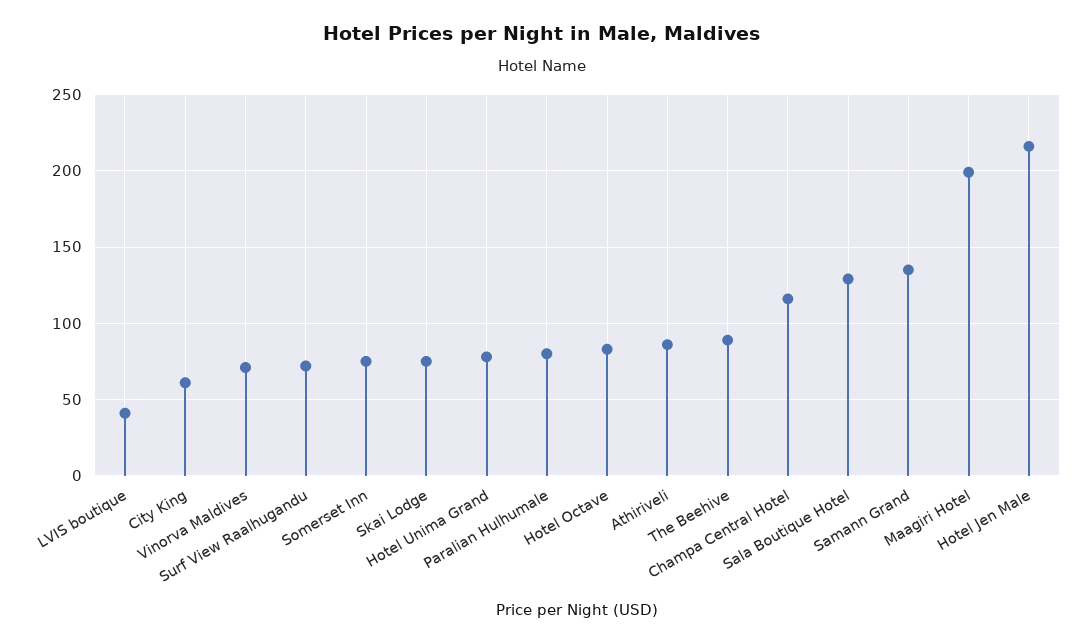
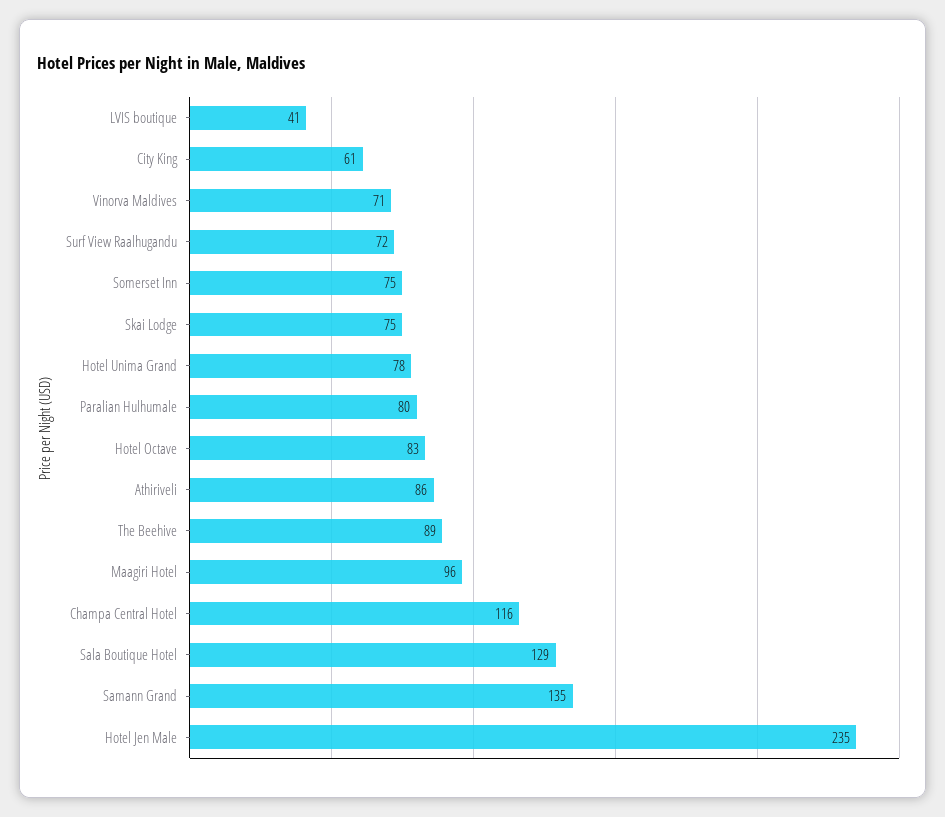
  {
    "LVIS boutique": 41,
    "City King": 61,
    "Vinorva Maldives": 71,
    "Surf View Raalhugandu": 72,
    "Somerset Inn": 75,
    "Skai Lodge": 75,
    "Hotel Unima Grand": 78,
    "Paralian Hulhumale": 80,
    "Hotel Octave": 83,
    "Athiriveli": 86,
    "The Beehive": 89,
    "Champa Central Hotel": 116,
    "Sala Boutique Hotel": 129,
    "Samann Grand": 135,
-   "Maagiri Hotel": 200,
+   "Maagiri Hotel": 96,
-   "Hotel Jen Male": 215
+   "Hotel Jen Male": 235
  }

